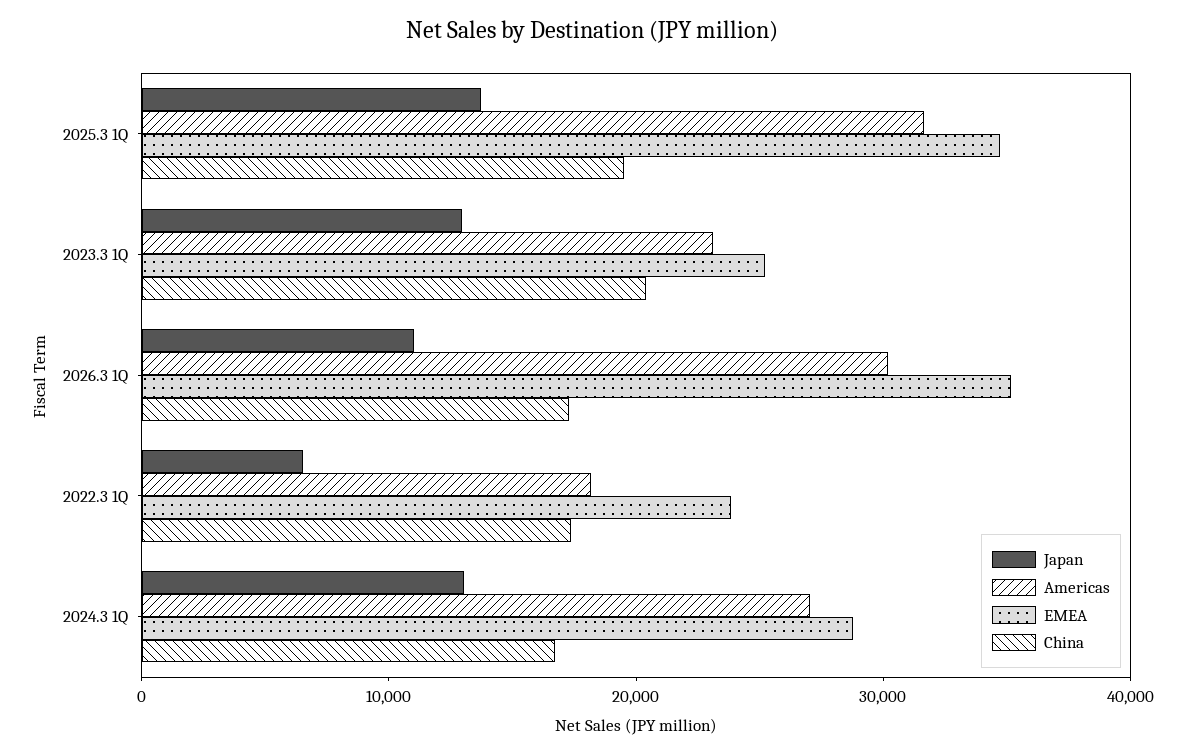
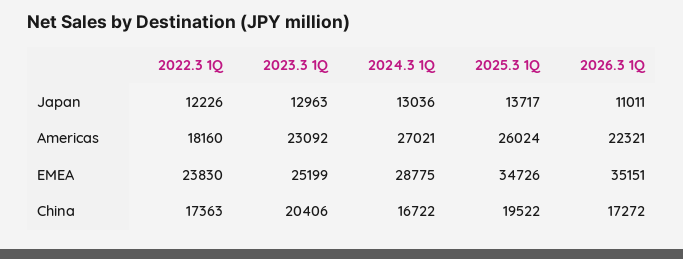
  {
    "Japan": {
      "2025.3 1Q": 13717,
      "2023.3 1Q": 12963,
      "2026.3 1Q": 11011,
-     "2022.3 1Q": 6000,
+     "2022.3 1Q": 12226,
      "2024.3 1Q": 13036
    },
    "Americas": {
-     "2025.3 1Q": 32000,
+     "2025.3 1Q": 26024,
      "2023.3 1Q": 23092,
-     "2026.3 1Q": 30000,
+     "2026.3 1Q": 22321,
      "2022.3 1Q": 18160,
      "2024.3 1Q": 27021
    },
    "EMEA": {
      "2025.3 1Q": 34726,
      "2023.3 1Q": 25199,
      "2026.3 1Q": 35151,
      "2022.3 1Q": 23830,
      "2024.3 1Q": 28775
    },
    "China": {
      "2025.3 1Q": 19522,
      "2023.3 1Q": 20406,
      "2026.3 1Q": 17272,
      "2022.3 1Q": 17363,
      "2024.3 1Q": 16722
    }
  }

